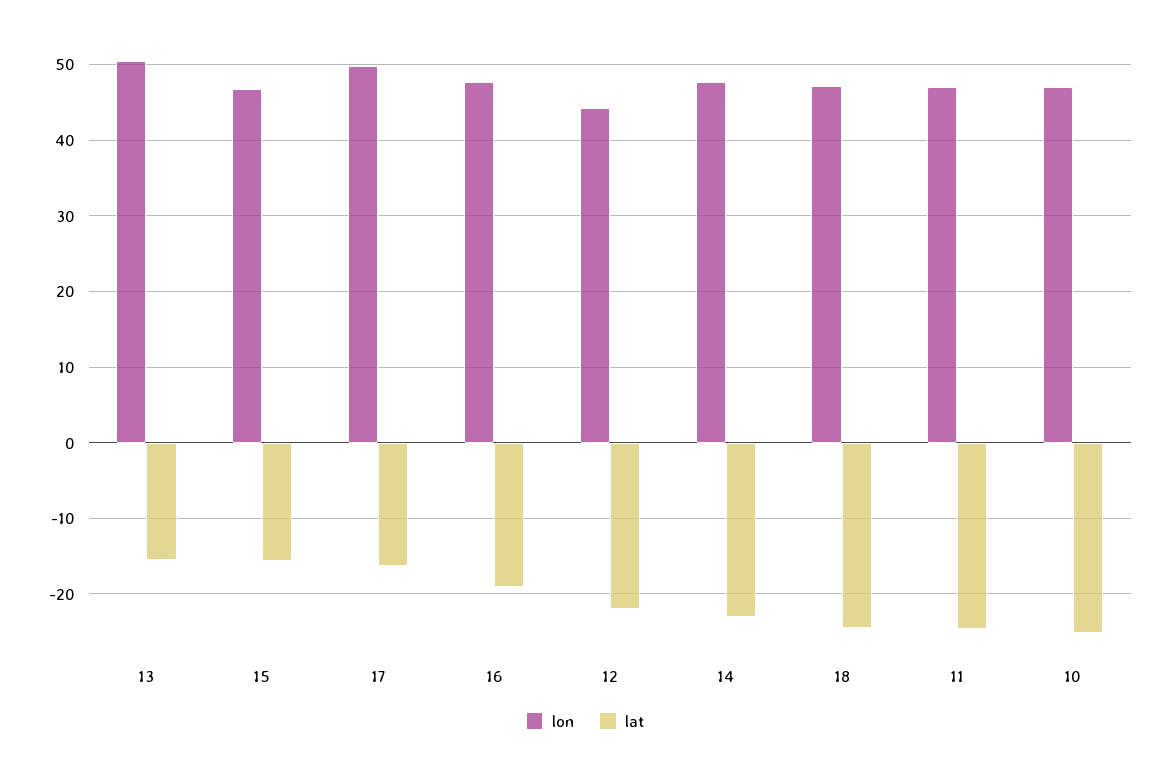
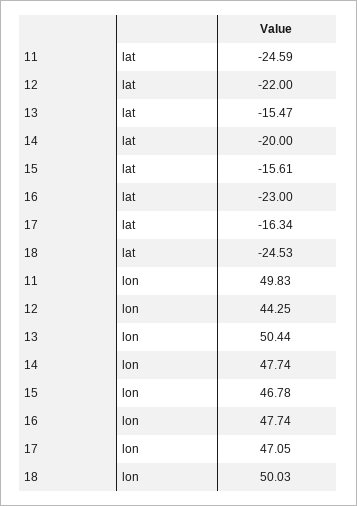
  {
    "lon": {
      "13": 50.44,
      "15": 46.78,
-     "17": 50,
+     "17": 47.05,
      "16": 47.74,
      "12": 44.25,
      "14": 47.74,
-     "18": 47,
+     "18": 50.03,
-     "11": 47,
+     "11": 49.83
-     "10": 47
    },
    "lat": {
      "13": -15.47,
      "15": -15.61,
      "17": -16.34,
-     "16": -19,
+     "16": -23,
      "12": -22,
-     "14": -23,
+     "14": -20,
      "18": -24.53,
-     "11": -24.59,
+     "11": -24.59
-     "10": -25
    }
  }

